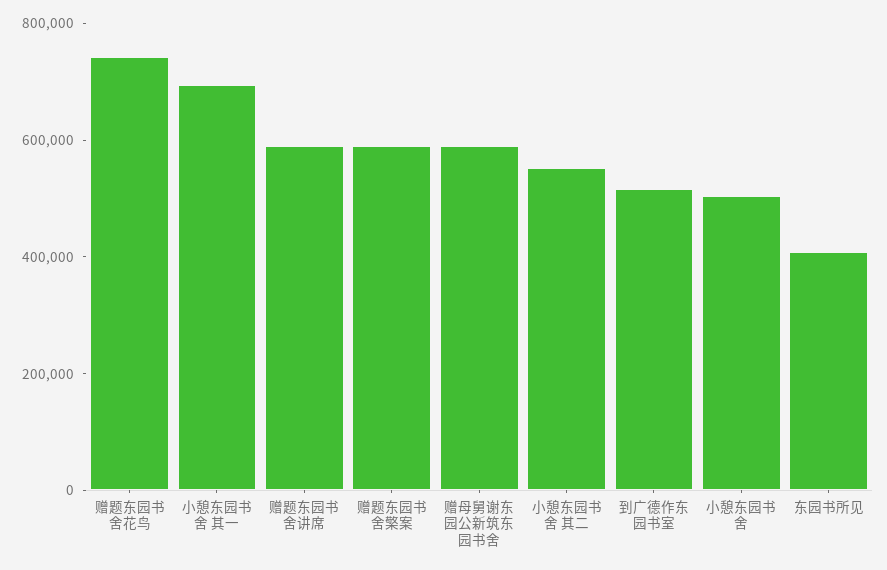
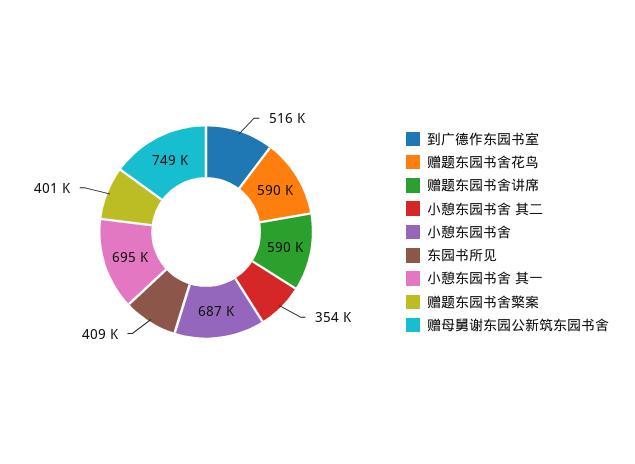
  {
-   "赠题东园书舍花鸟": 750000,
+   "赠题东园书舍花鸟": 590000,
    "小憩东园书舍 其一": 695000,
    "赠题东园书舍讲席": 590000,
-   "赠题东园书舍檠案": 600000,
+   "赠题东园书舍檠案": 401000,
-   "赠母舅谢东园公新筑东园书舍": 600000,
+   "赠母舅谢东园公新筑东园书舍": 749000,
-   "小憩东园书舍 其二": 550000,
+   "小憩东园书舍 其二": 354000,
    "到广德作东园书室": 516000,
-   "小憩东园书舍": 500000,
+   "小憩东园书舍": 687000,
    "东园书所见": 409000
  }

